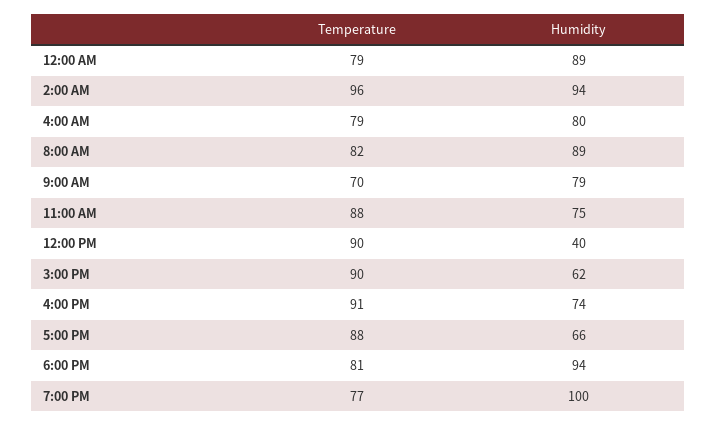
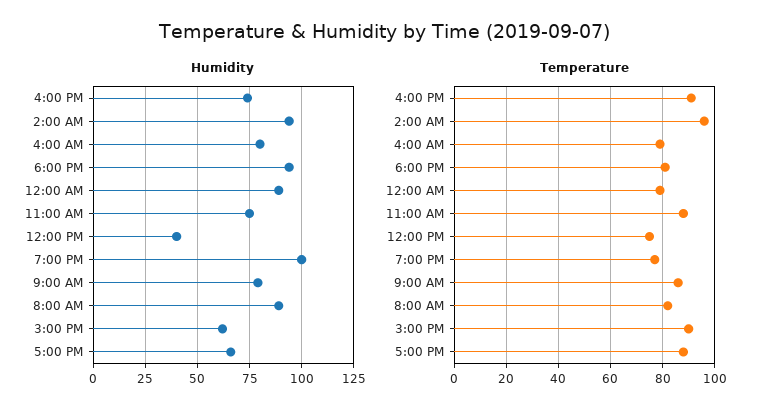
  {
    "Temperature": {
      "12:00 AM": 79,
      "2:00 AM": 96,
      "4:00 AM": 79,
      "8:00 AM": 82,
-     "9:00 AM": 70,
+     "9:00 AM": 85,
      "11:00 AM": 88,
-     "12:00 PM": 90,
+     "12:00 PM": 75,
      "3:00 PM": 90,
      "4:00 PM": 91,
      "5:00 PM": 88,
      "6:00 PM": 81,
      "7:00 PM": 77
    },
    "Humidity": {
      "12:00 AM": 89,
      "2:00 AM": 94,
      "4:00 AM": 80,
      "8:00 AM": 89,
      "9:00 AM": 79,
      "11:00 AM": 75,
      "12:00 PM": 40,
      "3:00 PM": 62,
      "4:00 PM": 74,
      "5:00 PM": 66,
      "6:00 PM": 94,
      "7:00 PM": 100
    }
  }

